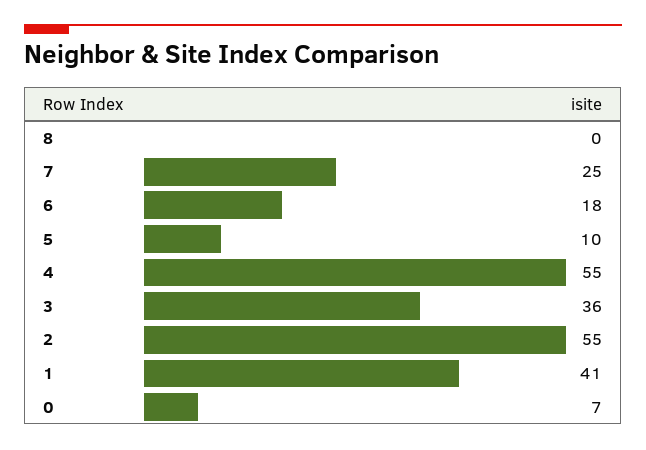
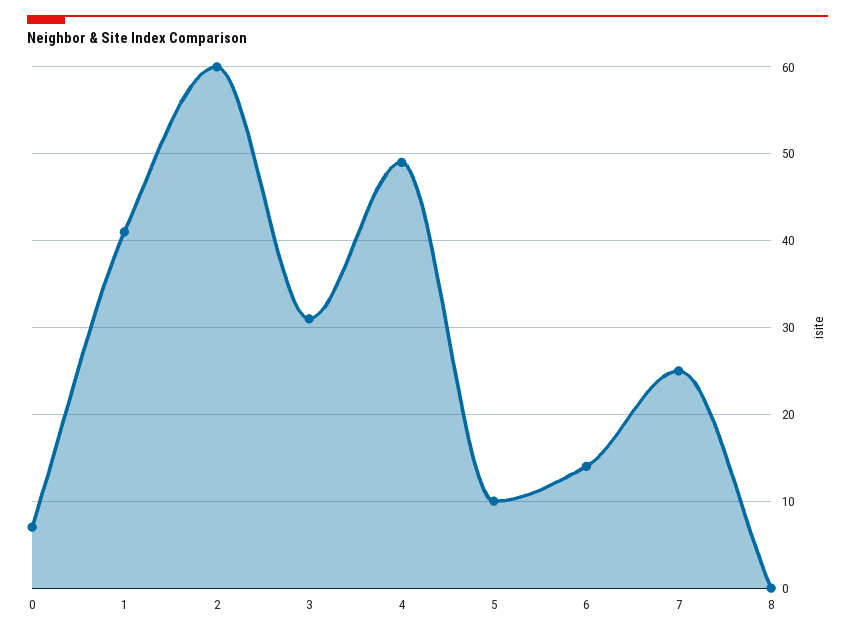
  {
    "8": 0,
    "7": 25,
-   "6": 18,
+   "6": 14,
    "5": 10,
-   "4": 55,
+   "4": 49,
-   "3": 36,
+   "3": 31,
-   "2": 55,
+   "2": 60,
    "1": 41,
    "0": 7
  }

